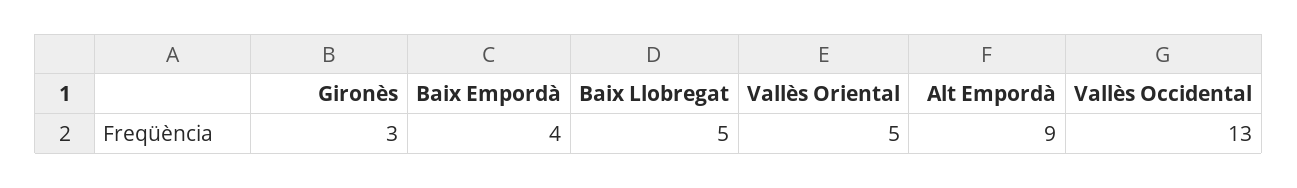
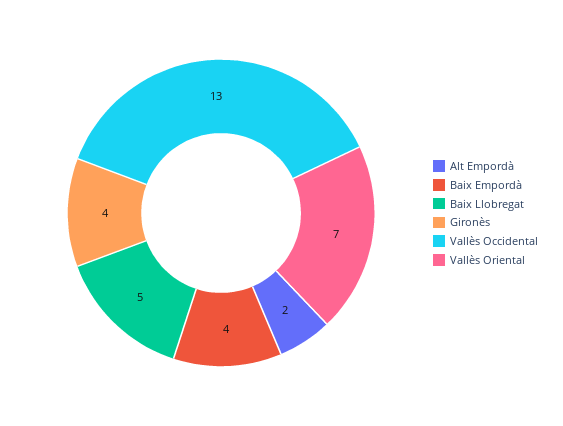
  {
-   "Gironès": 3,
+   "Gironès": 4,
    "Baix Empordà": 4,
    "Baix Llobregat": 5,
-   "Vallès Oriental": 5,
+   "Vallès Oriental": 7,
-   "Alt Empordà": 9,
+   "Alt Empordà": 2,
    "Vallès Occidental": 13
  }

